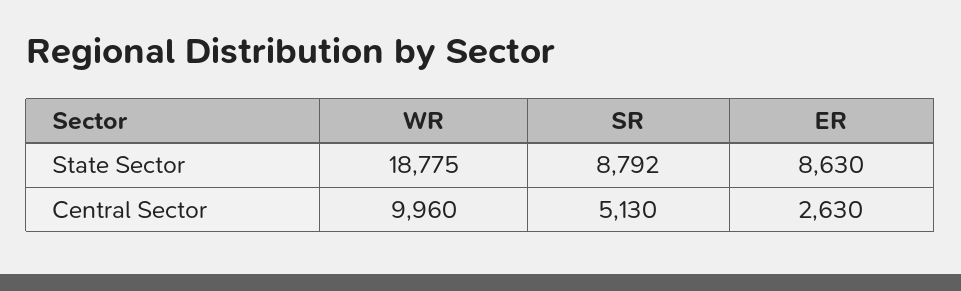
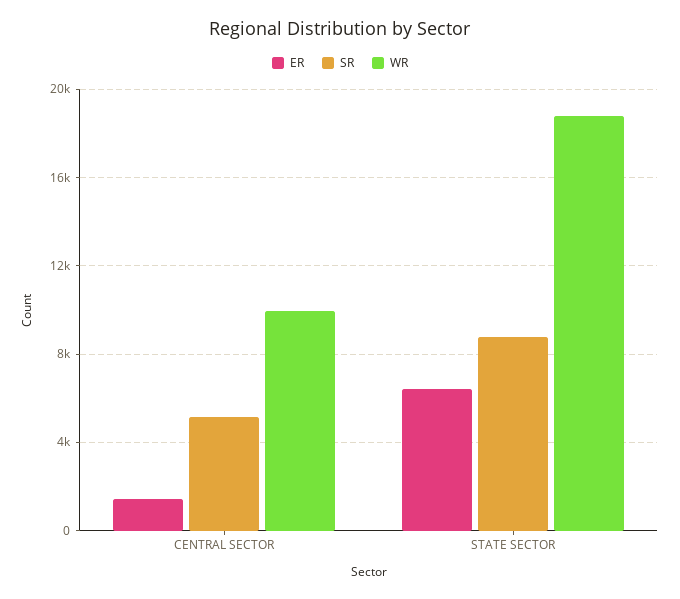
  {
    "WR": {
      "State Sector": 18775,
      "Central Sector": 9960
    },
    "SR": {
      "State Sector": 8792,
      "Central Sector": 5130
    },
    "ER": {
-     "State Sector": 8630,
+     "State Sector": 6500,
-     "Central Sector": 2630
+     "Central Sector": 1500
    }
  }

